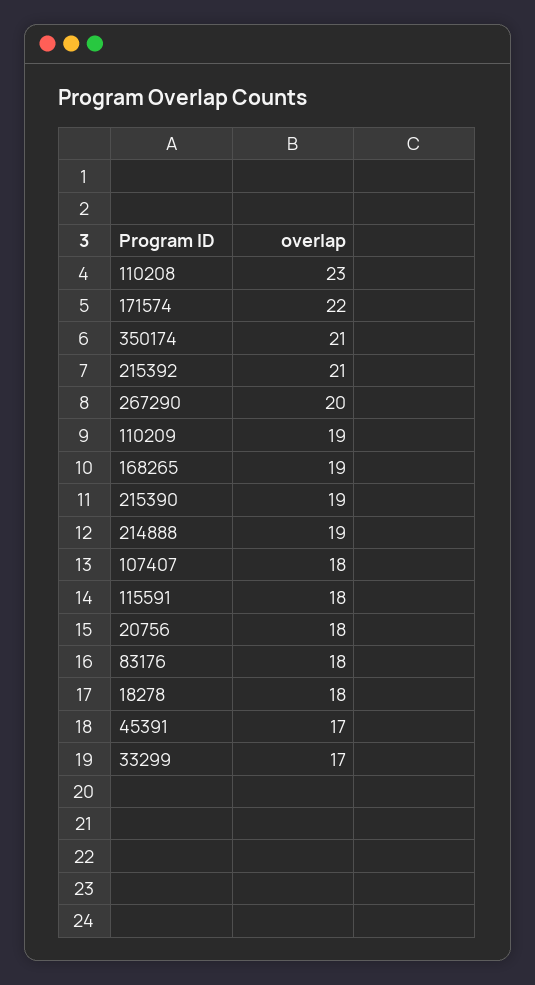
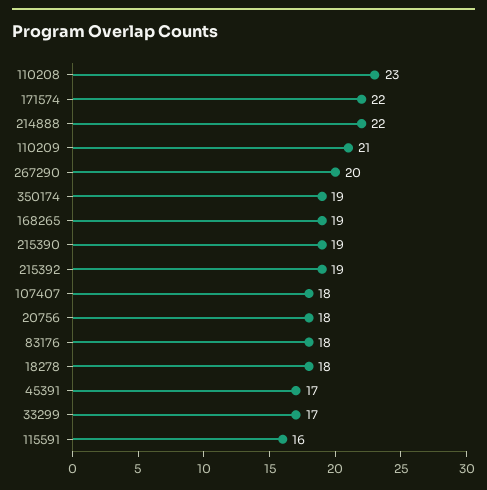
  {
    "110208": 23,
    "171574": 22,
-   "350174": 21,
+   "350174": 19,
-   "215392": 21,
+   "215392": 19,
    "267290": 20,
-   "110209": 19,
+   "110209": 21,
    "168265": 19,
    "215390": 19,
-   "214888": 19,
+   "214888": 22,
    "107407": 18,
-   "115591": 18,
+   "115591": 16,
    "20756": 18,
    "83176": 18,
    "18278": 18,
    "45391": 17,
    "33299": 17
  }

